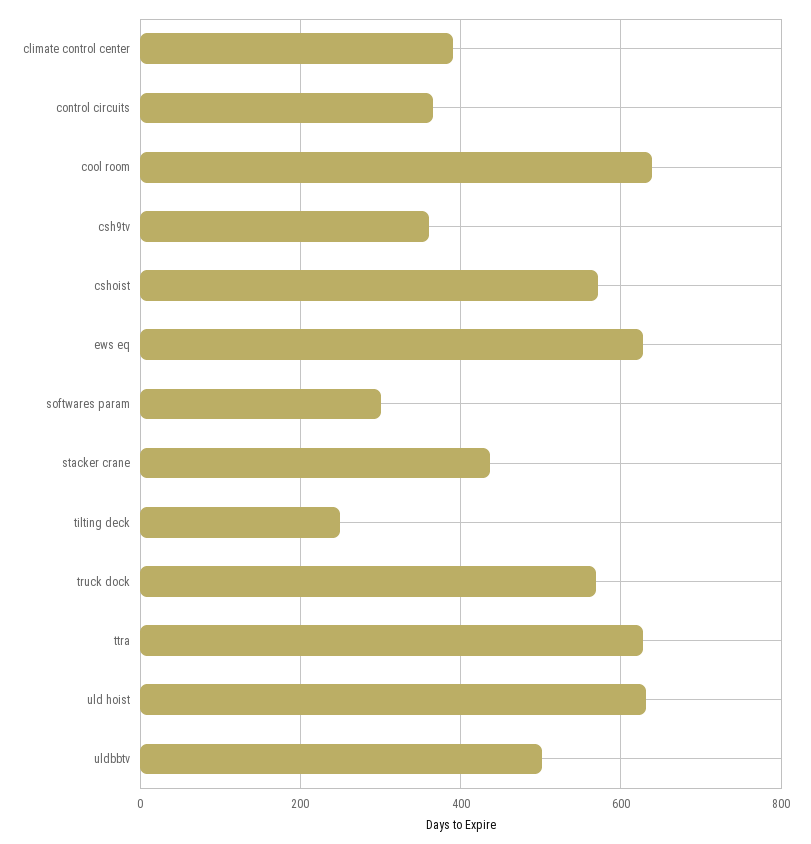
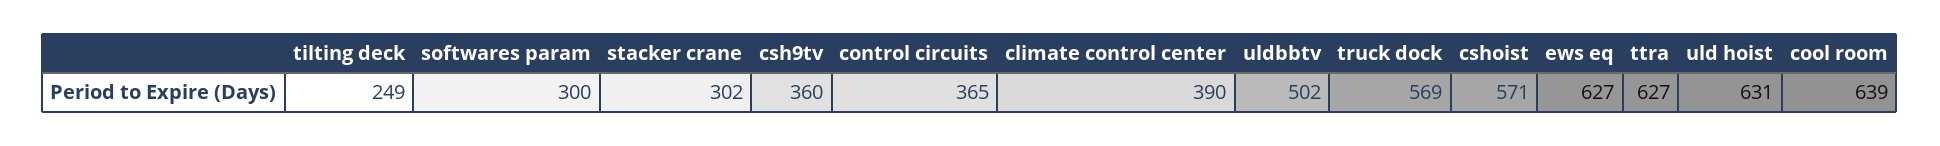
  {
    "climate control center": 390,
    "control circuits": 365,
    "cool room": 639,
    "csh9tv": 360,
    "cshoist": 571,
    "ews eq": 627,
    "softwares param": 300,
-   "stacker crane": 440,
+   "stacker crane": 302,
    "tilting deck": 249,
    "truck dock": 569,
    "ttra": 627,
    "uld hoist": 631,
    "uldbbtv": 502
  }

